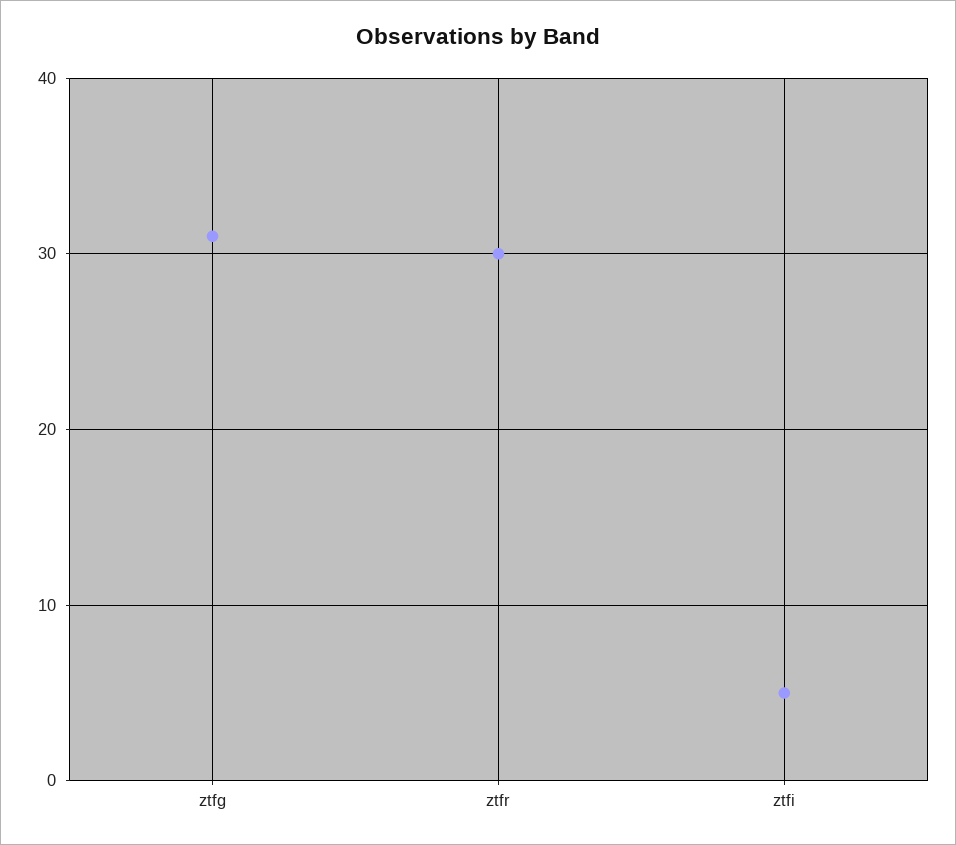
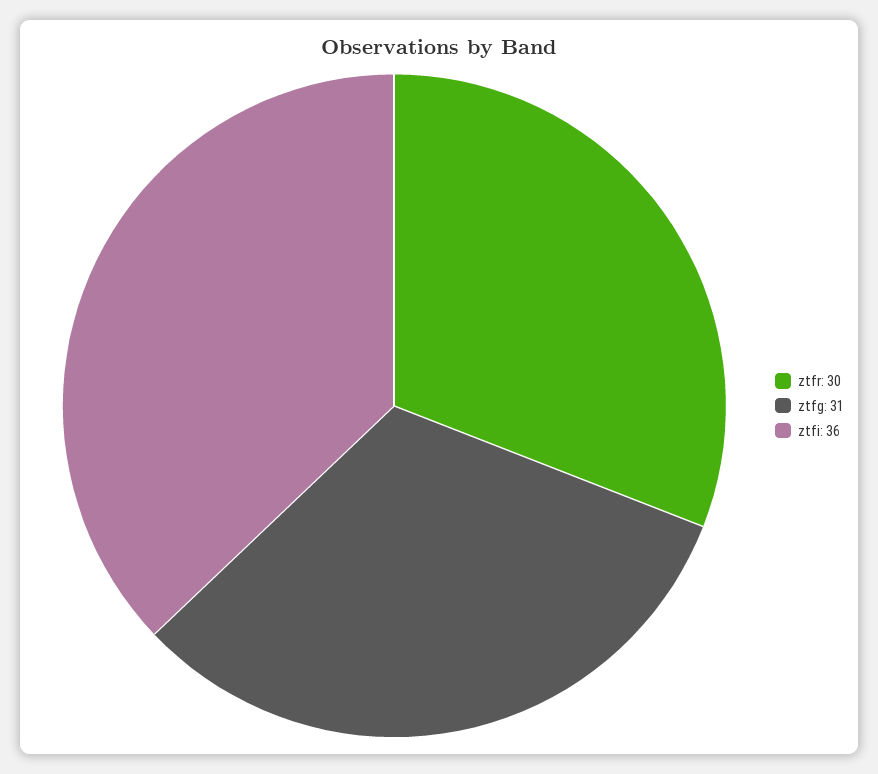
  {
    "ztfg": 31,
    "ztfr": 30,
-   "ztfi": 5
+   "ztfi": 36
  }

